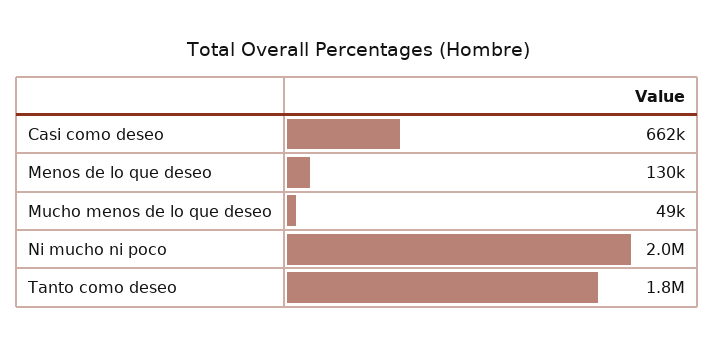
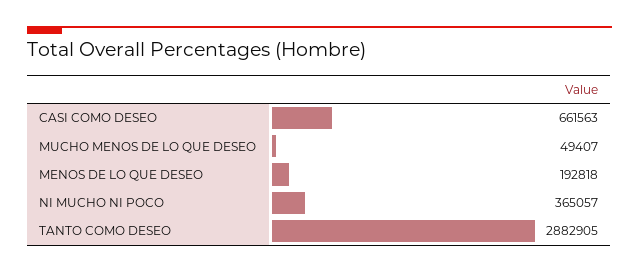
  {
    "Casi como deseo": 661563,
-   "Menos de lo que deseo": 130000,
+   "Menos de lo que deseo": 192818,
    "Mucho menos de lo que deseo": 49407,
-   "Ni mucho ni poco": 2000000,
+   "Ni mucho ni poco": 365057,
-   "Tanto como deseo": 1800000
+   "Tanto como deseo": 2882905
  }

